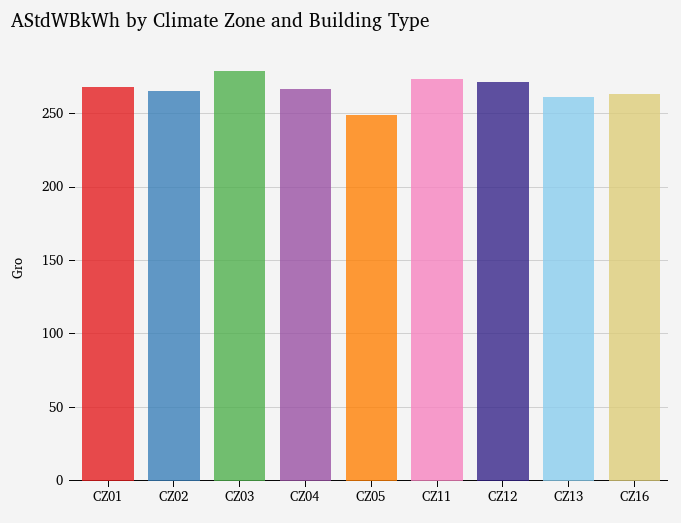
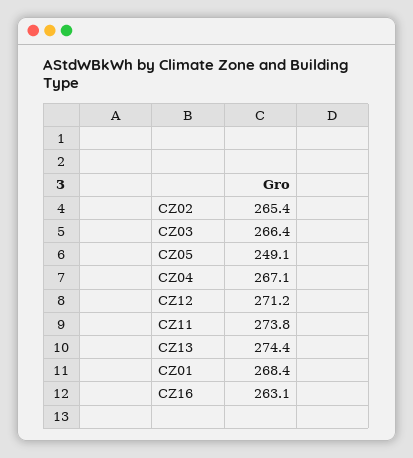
  {
    "CZ01": 268.4,
    "CZ02": 265.4,
-   "CZ03": 280,
+   "CZ03": 266.4,
    "CZ04": 267.1,
    "CZ05": 249.1,
    "CZ11": 273.8,
    "CZ12": 271.2,
-   "CZ13": 260,
+   "CZ13": 274.4,
    "CZ16": 263.1
  }

